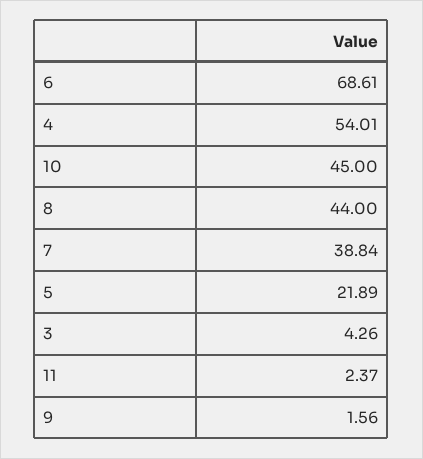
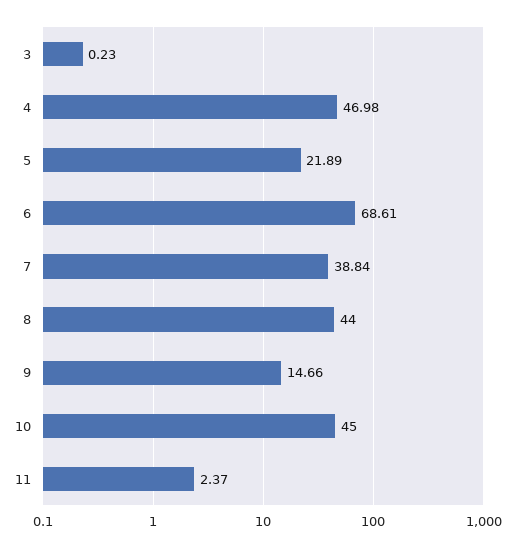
  {
    "6": 68.61,
-   "4": 54.01,
+   "4": 46.98,
    "10": 45,
    "8": 44,
    "7": 38.84,
    "5": 21.89,
-   "3": 4.26,
+   "3": 0.23,
    "11": 2.37,
-   "9": 1.56
+   "9": 14.66
  }

